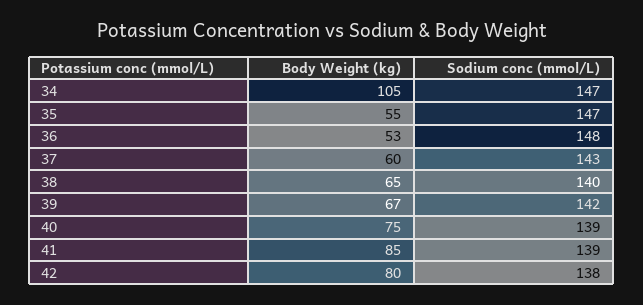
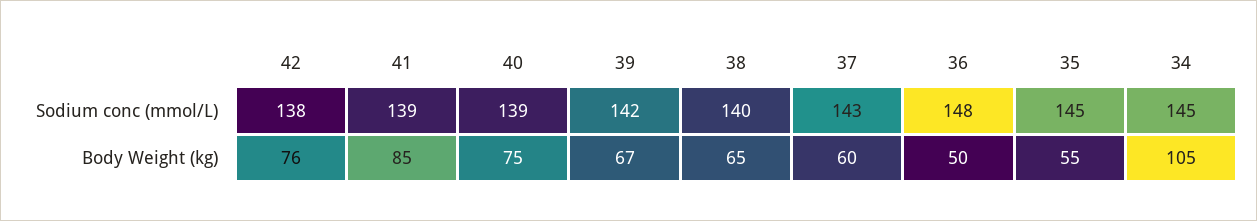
  {
    "Body Weight (kg)": {
      "34": 105,
      "35": 55,
-     "36": 53,
+     "36": 50,
      "37": 60,
      "38": 65,
      "39": 67,
      "40": 75,
      "41": 85,
-     "42": 80
+     "42": 76
    },
    "Sodium conc (mmol/L)": {
-     "34": 147,
+     "34": 145,
-     "35": 147,
+     "35": 145,
      "36": 148,
      "37": 143,
      "38": 140,
      "39": 142,
      "40": 139,
      "41": 139,
      "42": 138
    }
  }

